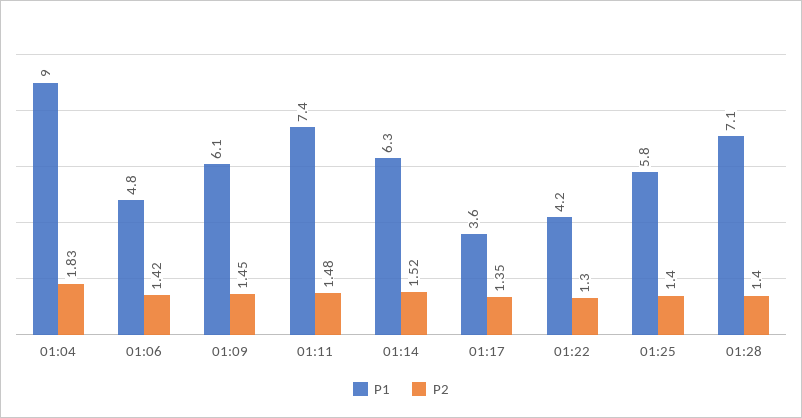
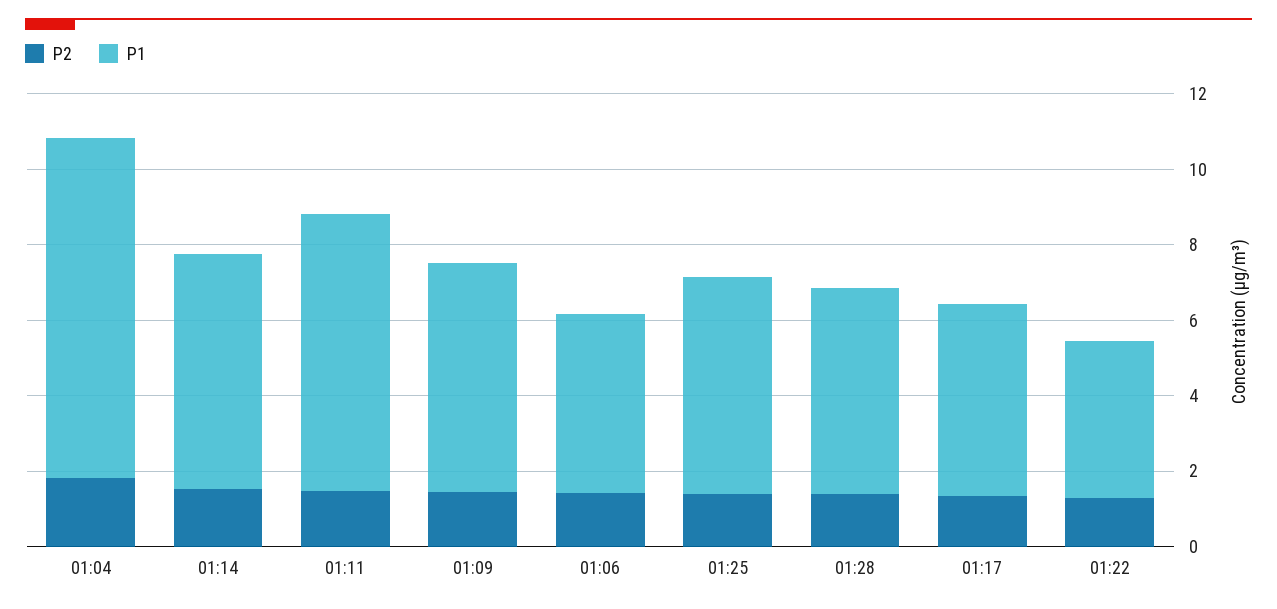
  {
    "P1": {
      "01:04": 9,
      "01:06": 4.8,
      "01:09": 6.1,
      "01:11": 7.4,
      "01:14": 6.3,
-     "01:17": 3.6,
+     "01:17": 5,
      "01:22": 4.2,
      "01:25": 5.8,
-     "01:28": 7.1
+     "01:28": 5.5
    },
    "P2": {
      "01:04": 1.83,
      "01:06": 1.42,
      "01:09": 1.45,
      "01:11": 1.48,
      "01:14": 1.52,
      "01:17": 1.35,
      "01:22": 1.3,
      "01:25": 1.4,
      "01:28": 1.4
    }
  }

